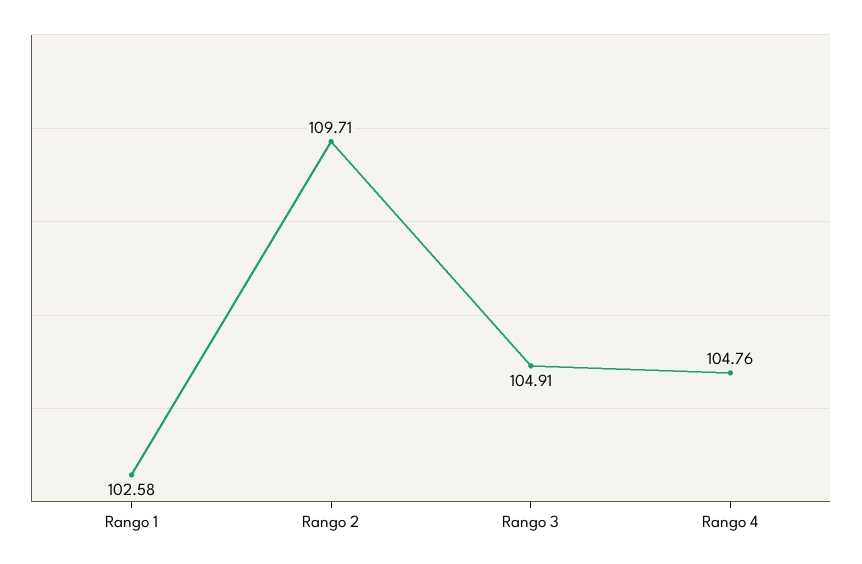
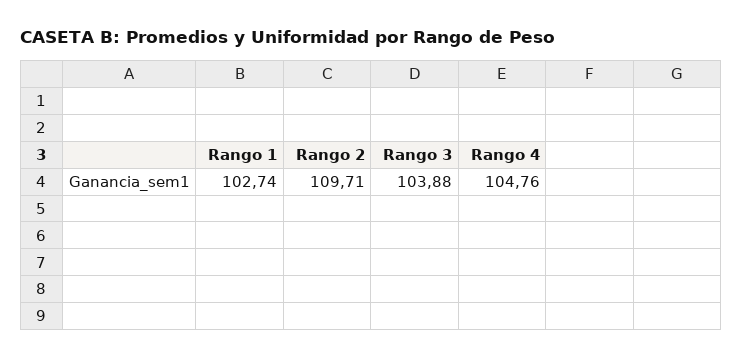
  {
-   "Rango 1": 102.58,
+   "Rango 1": 102.74,
    "Rango 2": 109.71,
-   "Rango 3": 104.91,
+   "Rango 3": 103.88,
    "Rango 4": 104.76
  }

